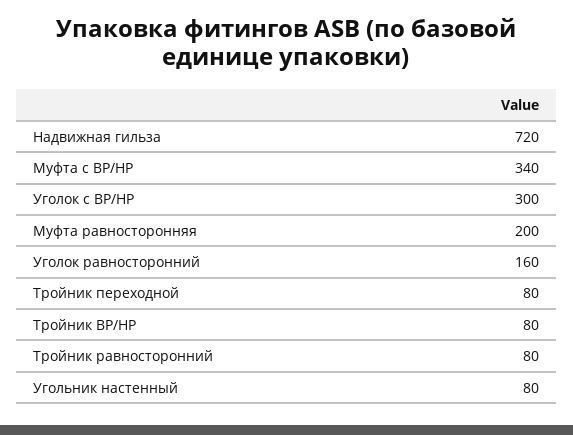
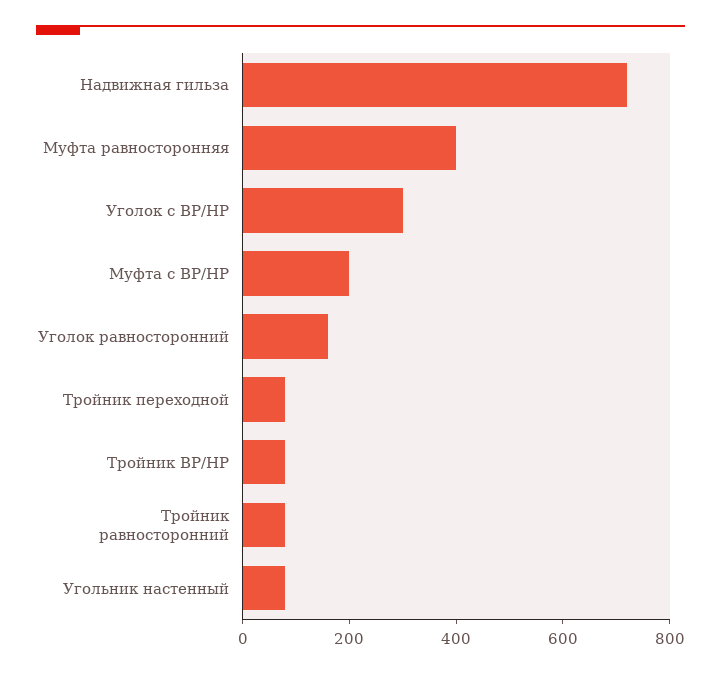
  {
    "Надвижная гильза": 720,
-   "Муфта с ВР/НР": 340,
+   "Муфта с ВР/НР": 200,
    "Уголок с ВР/НР": 300,
-   "Муфта равносторонняя": 200,
+   "Муфта равносторонняя": 400,
    "Уголок равносторонний": 160,
    "Тройник переходной": 80,
    "Тройник ВР/НР": 80,
    "Тройник равносторонний": 80,
    "Угольник настенный": 80
  }

